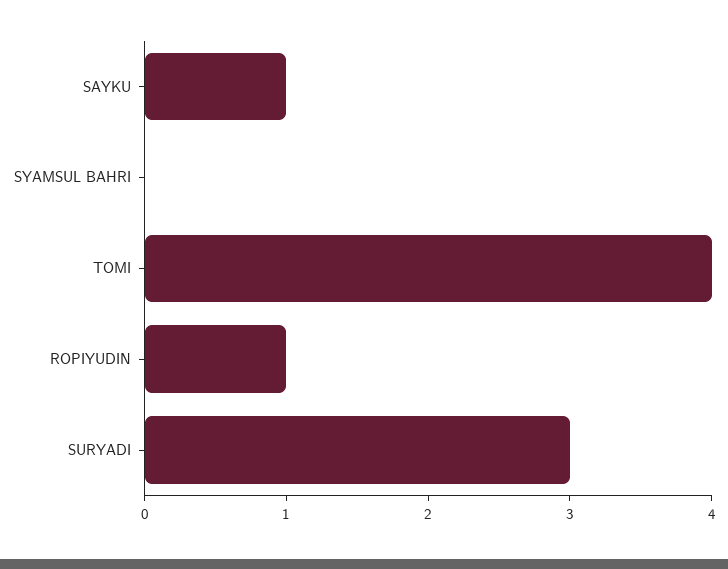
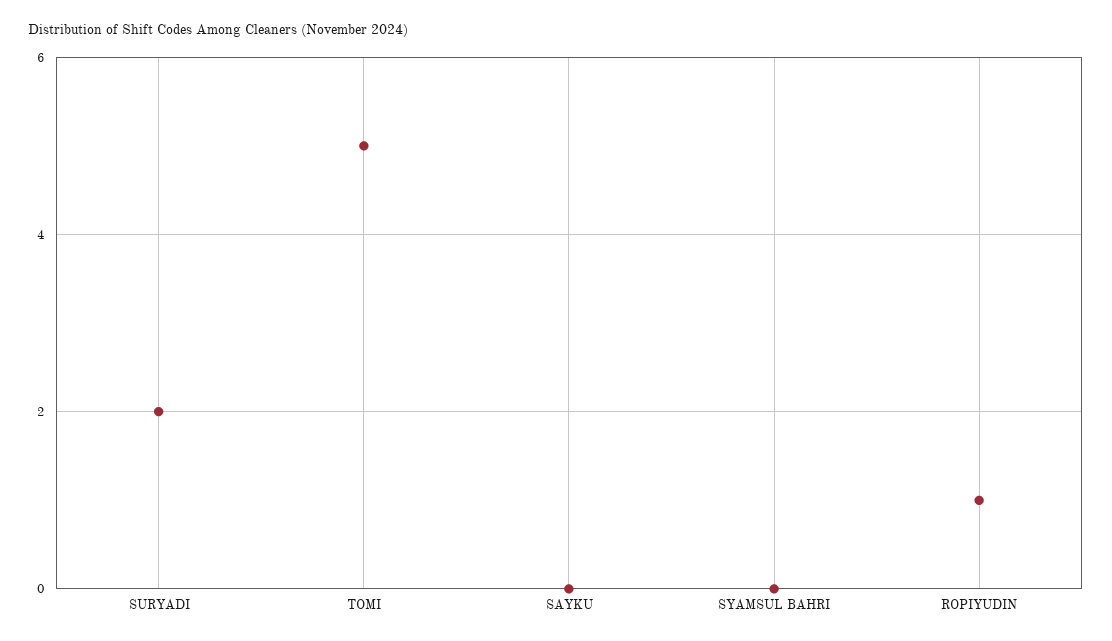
  {
-   "SAYKU": 1,
+   "SAYKU": 0,
    "SYAMSUL BAHRI": 0,
-   "TOMI": 4,
+   "TOMI": 5,
    "ROPIYUDIN": 1,
-   "SURYADI": 3
+   "SURYADI": 2
  }

